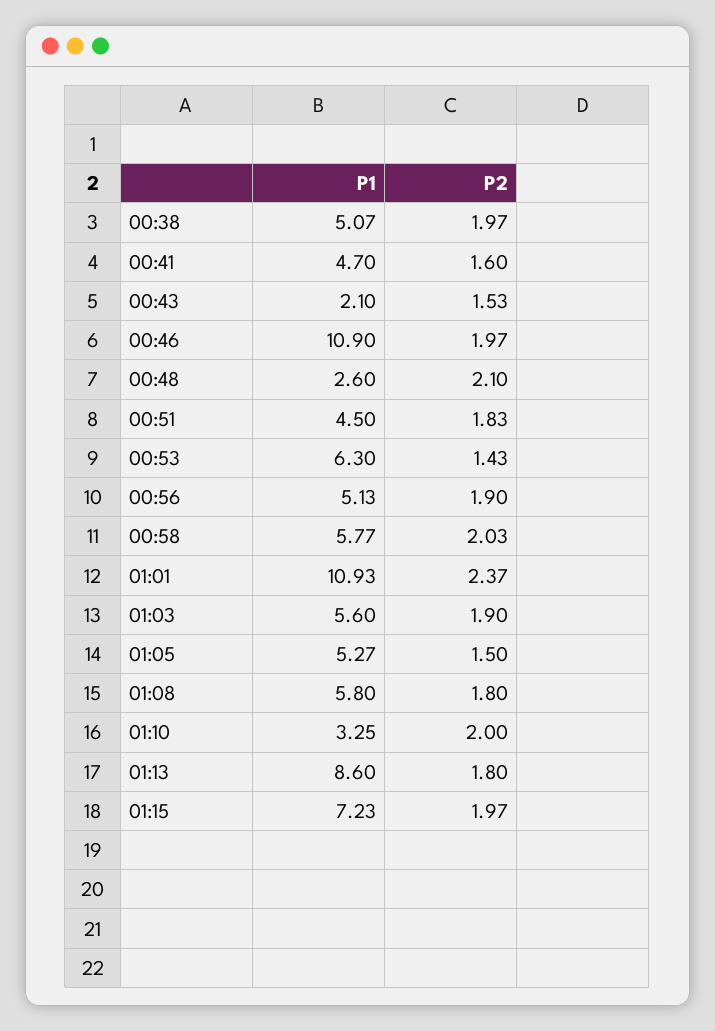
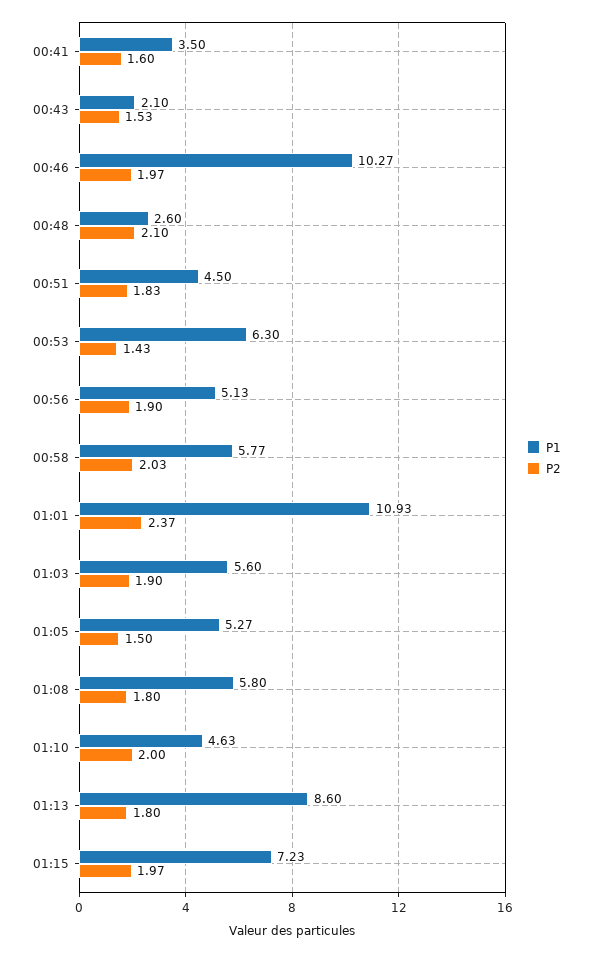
  {
    "P1": {
-     "00:38": 5.07,
-     "00:41": 4.7,
+     "00:41": 3.5,
      "00:43": 2.1,
-     "00:46": 10.9,
+     "00:46": 10.27,
      "00:48": 2.6,
      "00:51": 4.5,
      "00:53": 6.3,
      "00:56": 5.13,
      "00:58": 5.77,
      "01:01": 10.93,
      "01:03": 5.6,
      "01:05": 5.27,
      "01:08": 5.8,
-     "01:10": 3.25,
+     "01:10": 4.63,
      "01:13": 8.6,
      "01:15": 7.23
    },
    "P2": {
-     "00:38": 1.97,
      "00:41": 1.6,
      "00:43": 1.53,
      "00:46": 1.97,
      "00:48": 2.1,
      "00:51": 1.83,
      "00:53": 1.43,
      "00:56": 1.9,
      "00:58": 2.03,
      "01:01": 2.37,
      "01:03": 1.9,
      "01:05": 1.5,
      "01:08": 1.8,
      "01:10": 2,
      "01:13": 1.8,
      "01:15": 1.97
    }
  }

